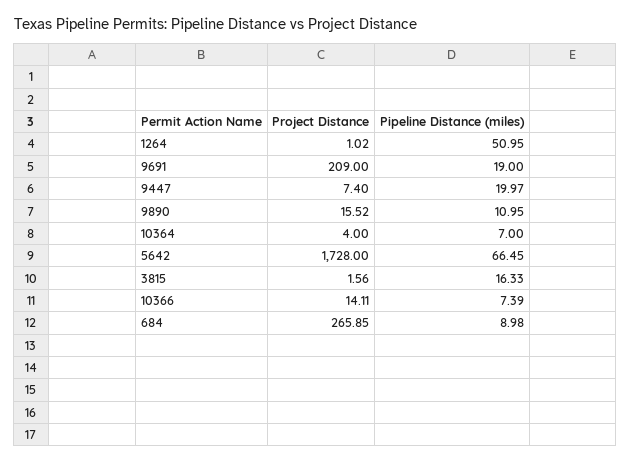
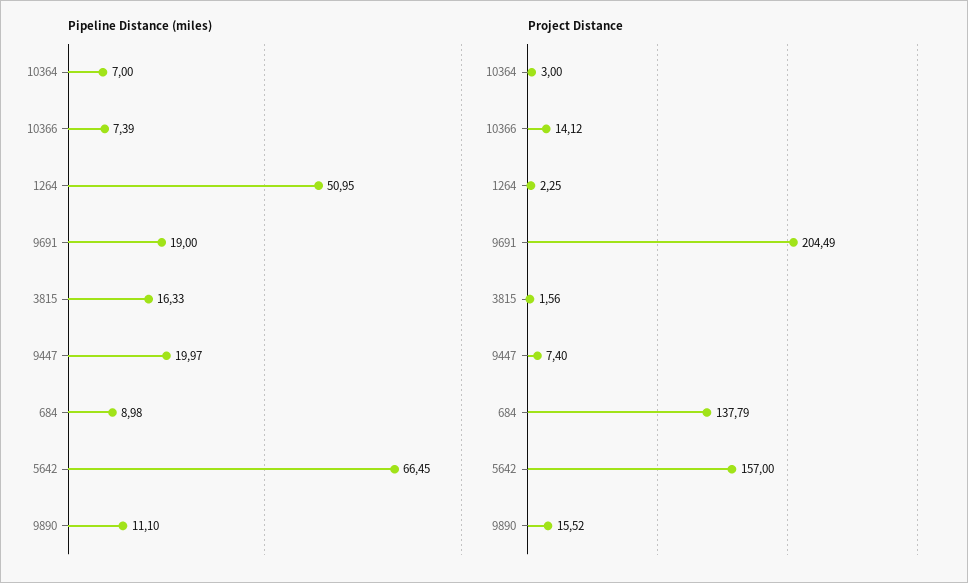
  {
    "Project Distance": {
-     "1264": 1.02,
+     "1264": 2.25,
-     "9691": 209,
+     "9691": 204.49,
      "9447": 7.4,
      "9890": 15.52,
-     "10364": 4,
+     "10364": 3,
-     "5642": 1728,
+     "5642": 157,
      "3815": 1.56,
-     "10366": 14.11,
+     "10366": 14.12,
-     "684": 265.85
+     "684": 137.79
    },
    "Pipeline Distance (miles)": {
      "1264": 50.95,
      "9691": 19,
      "9447": 19.97,
-     "9890": 10.95,
+     "9890": 11.1,
      "10364": 7,
      "5642": 66.45,
      "3815": 16.33,
      "10366": 7.39,
      "684": 8.98
    }
  }

